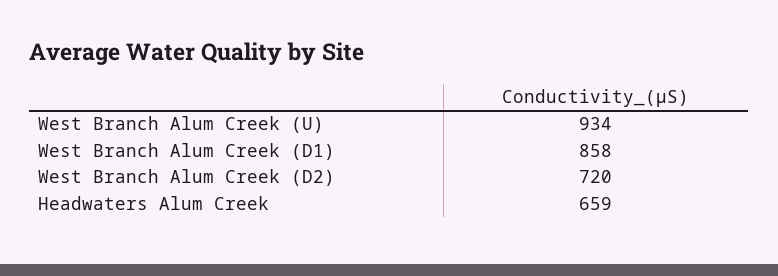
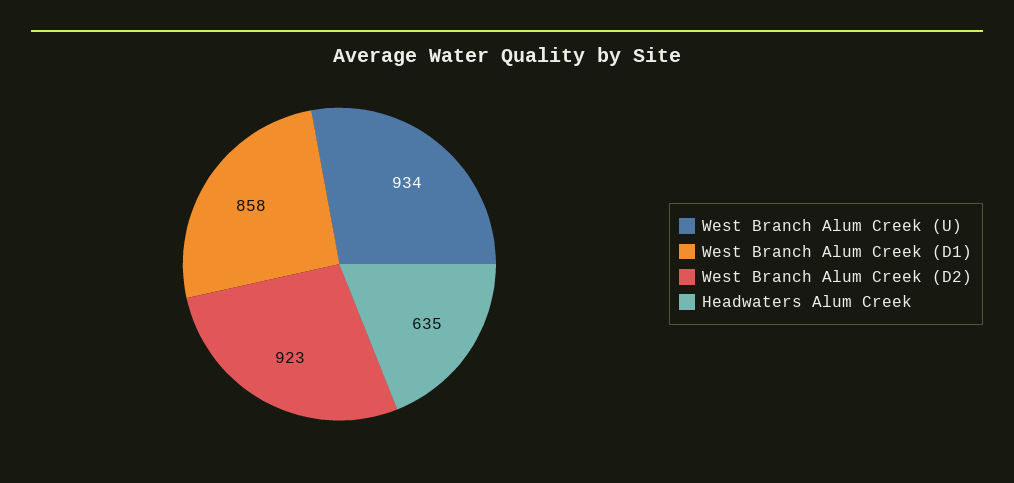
  {
    "West Branch Alum Creek (U)": 934,
    "West Branch Alum Creek (D1)": 858,
-   "West Branch Alum Creek (D2)": 720,
+   "West Branch Alum Creek (D2)": 923,
-   "Headwaters Alum Creek": 659
+   "Headwaters Alum Creek": 635
  }

